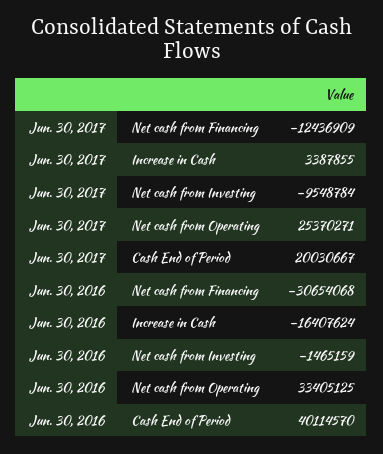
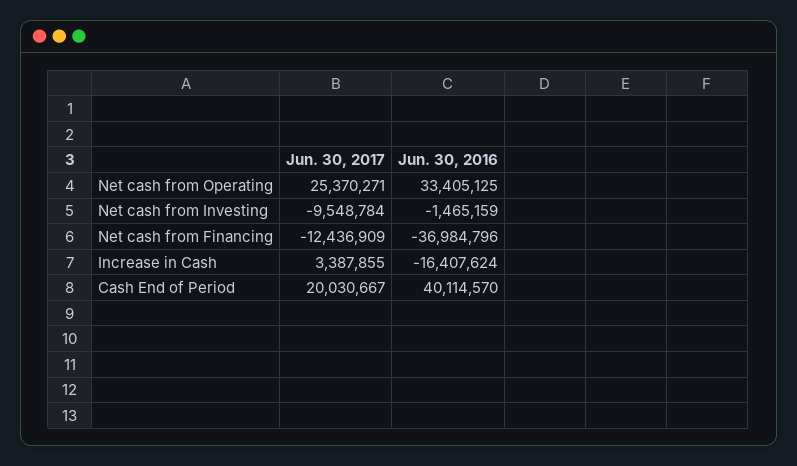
  {
    "Jun. 30, 2017": {
      "Net cash from Financing": -12436909,
      "Increase in Cash": 3387855,
      "Net cash from Investing": -9548784,
      "Net cash from Operating": 25370271,
      "Cash End of Period": 20030667
    },
    "Jun. 30, 2016": {
-     "Net cash from Financing": -30654068,
+     "Net cash from Financing": -36984796,
      "Increase in Cash": -16407624,
      "Net cash from Investing": -1465159,
      "Net cash from Operating": 33405125,
      "Cash End of Period": 40114570
    }
  }

